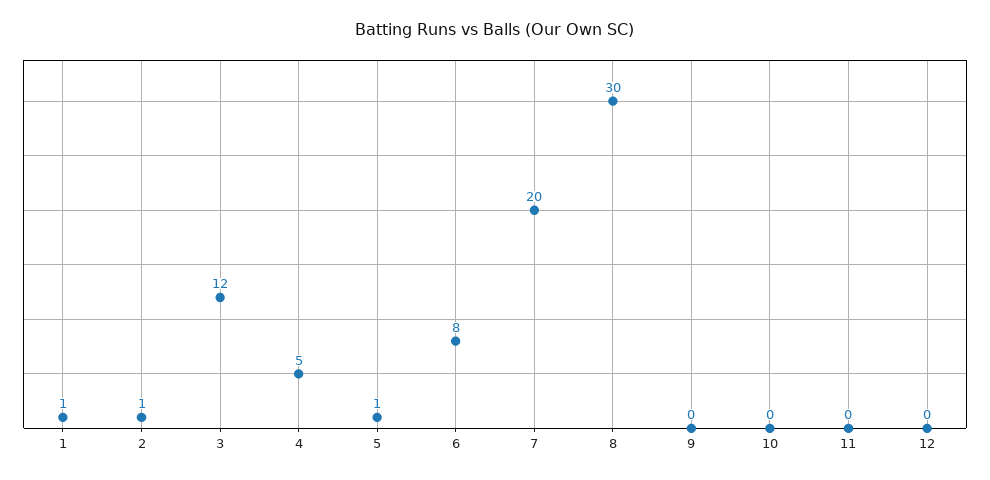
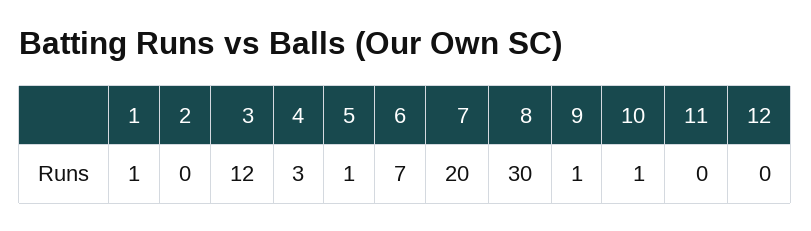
  {
    "1": 1,
-   "2": 1,
+   "2": 0,
    "3": 12,
-   "4": 5,
+   "4": 3,
    "5": 1,
-   "6": 8,
+   "6": 7,
    "7": 20,
    "8": 30,
-   "9": 0,
+   "9": 1,
-   "10": 0,
+   "10": 1,
    "11": 0,
    "12": 0
  }

